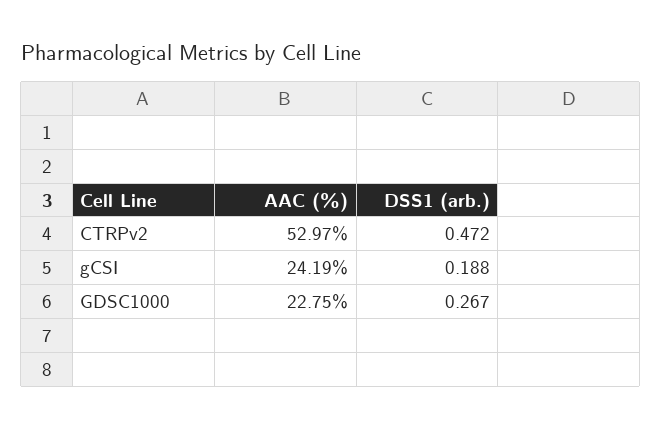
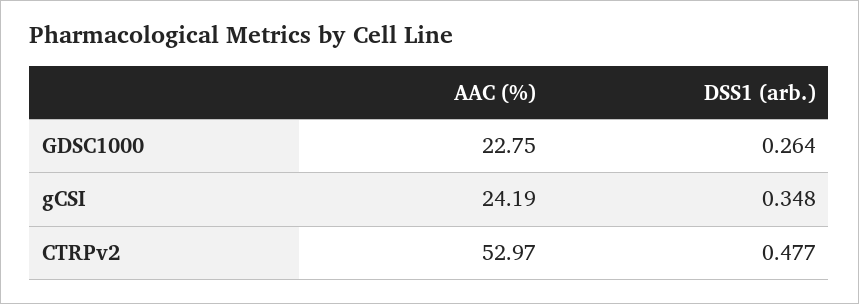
  {
    "AAC (%)": {
      "CTRPv2": 52.97,
      "gCSI": 24.19,
      "GDSC1000": 22.75
    },
    "DSS1 (arb.)": {
-     "CTRPv2": 0.472,
+     "CTRPv2": 0.477,
-     "gCSI": 0.188,
+     "gCSI": 0.348,
-     "GDSC1000": 0.267
+     "GDSC1000": 0.264
    }
  }

